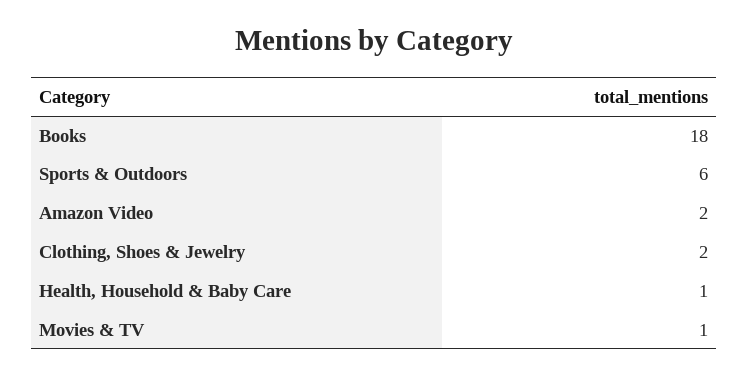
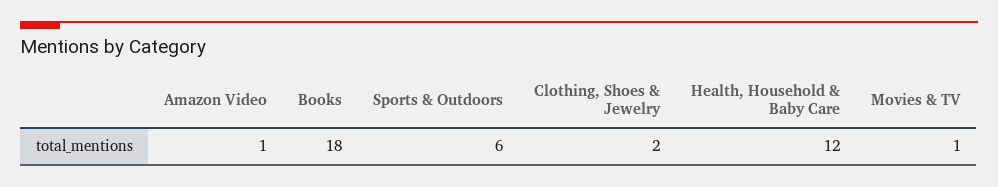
  {
    "Books": 18,
    "Sports & Outdoors": 6,
-   "Amazon Video": 2,
+   "Amazon Video": 1,
    "Clothing, Shoes & Jewelry": 2,
-   "Health, Household & Baby Care": 1,
+   "Health, Household & Baby Care": 12,
    "Movies & TV": 1
  }

